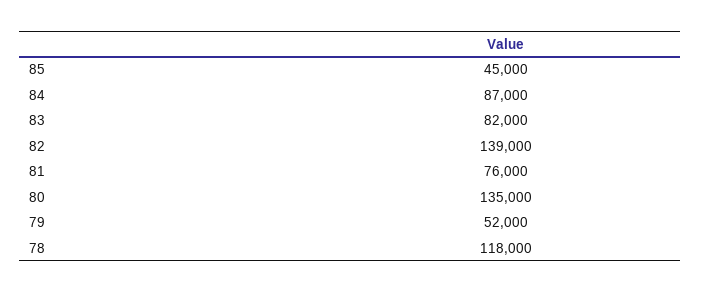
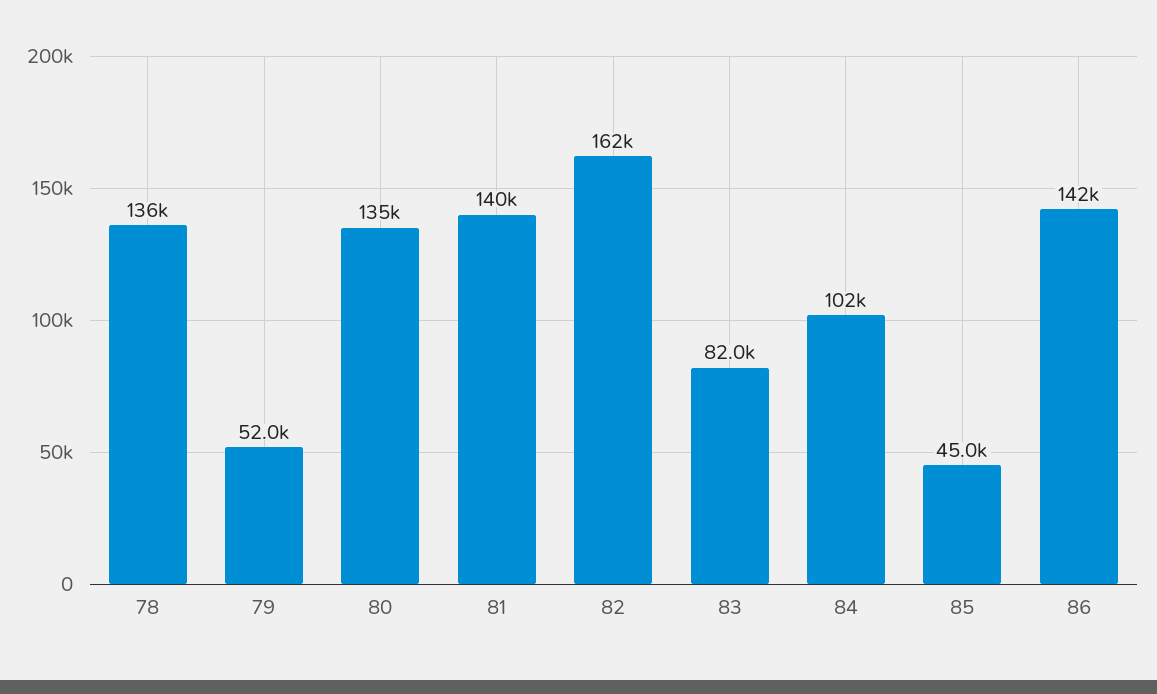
  {
    "85": 45000,
-   "84": 87000,
+   "84": 102000,
    "83": 82000,
-   "82": 139000,
+   "82": 162000,
-   "81": 76000,
+   "81": 140000,
    "80": 135000,
    "79": 52000,
-   "78": 118000
+   "78": 136000,
+   "86": 142000
  }

